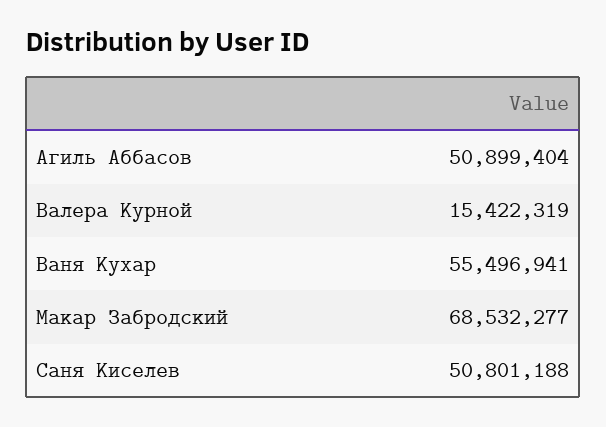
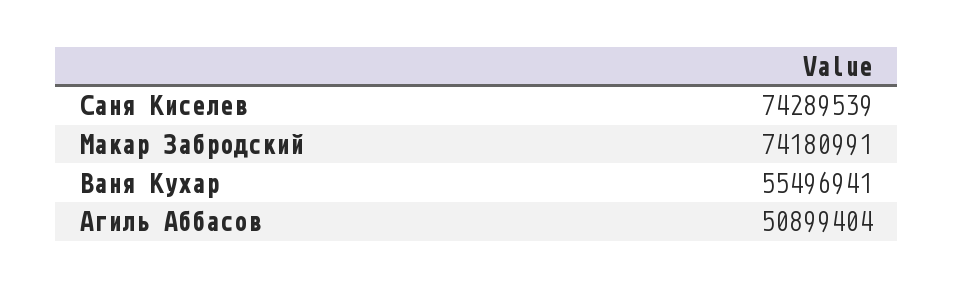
  {
    "Агиль Аббасов": 50899404,
-   "Валера Курной": 15422319,
    "Ваня Кухар": 55496941,
-   "Макар Забродский": 68532277,
+   "Макар Забродский": 74180991,
-   "Саня Киселев": 50801188
+   "Саня Киселев": 74289539
  }

